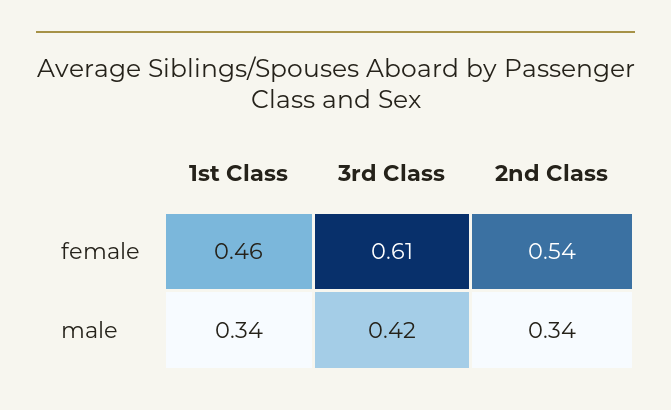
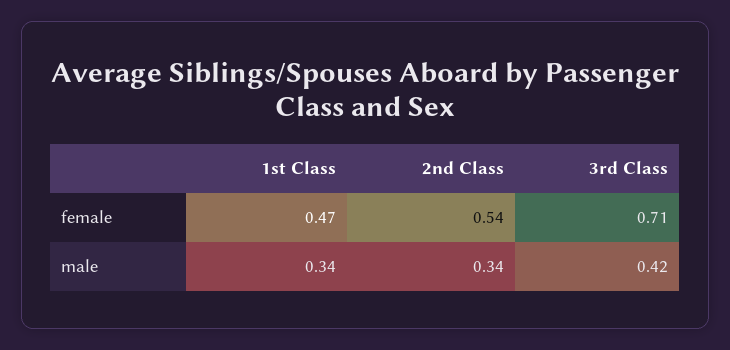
  {
    "1st Class": {
-     "female": 0.46,
+     "female": 0.47,
      "male": 0.34
    },
    "3rd Class": {
-     "female": 0.61,
+     "female": 0.71,
      "male": 0.42
    },
    "2nd Class": {
      "female": 0.54,
      "male": 0.34
    }
  }

